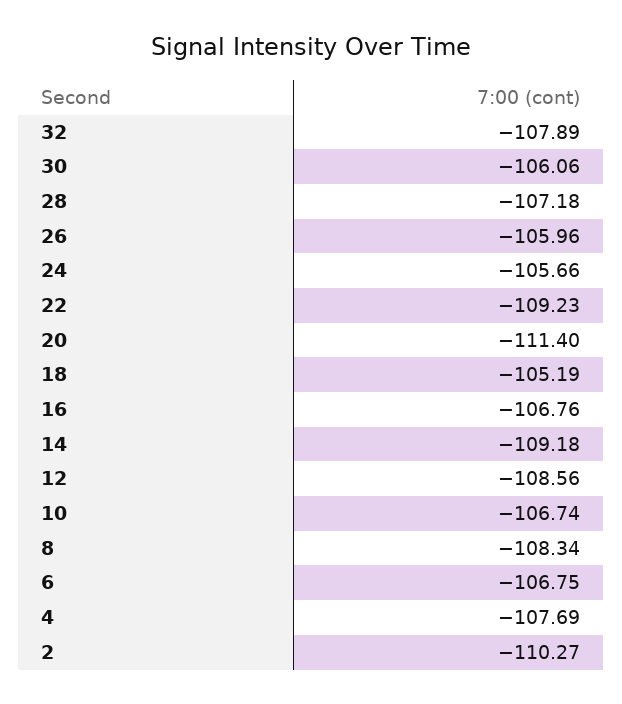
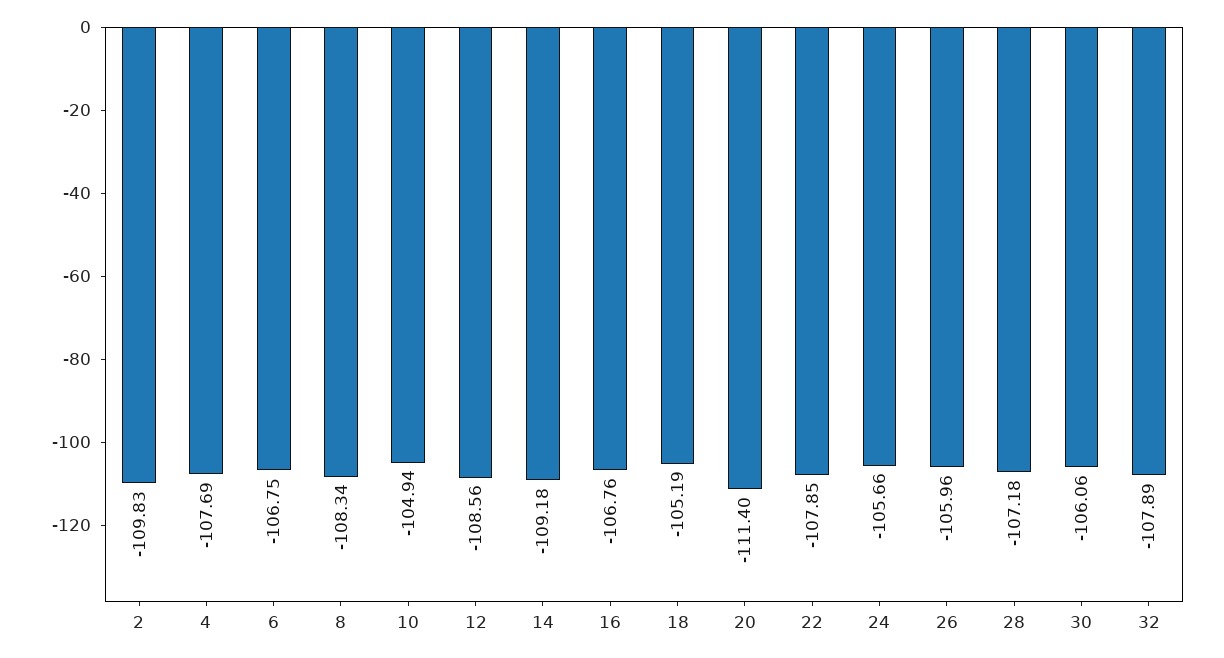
  {
    "32": -107.89,
    "30": -106.06,
    "28": -107.18,
    "26": -105.96,
    "24": -105.66,
-   "22": -109.23,
+   "22": -107.85,
    "20": -111.4,
    "18": -105.19,
    "16": -106.76,
    "14": -109.18,
    "12": -108.56,
-   "10": -106.74,
+   "10": -104.94,
    "8": -108.34,
    "6": -106.75,
    "4": -107.69,
-   "2": -110.27
+   "2": -109.83
  }

